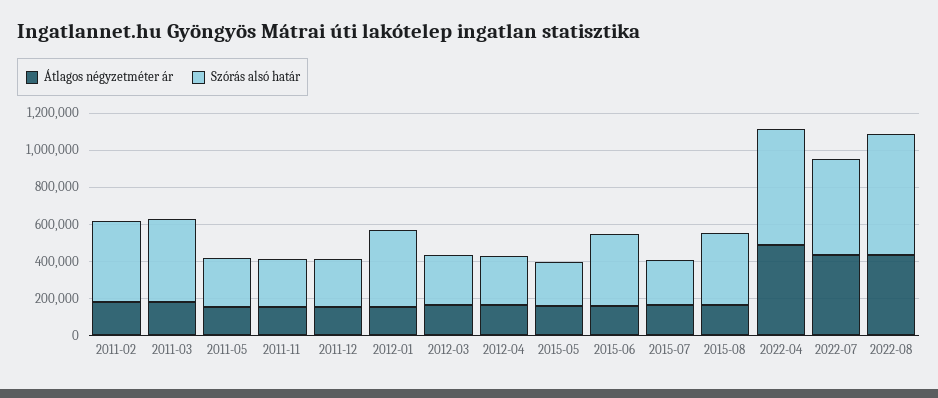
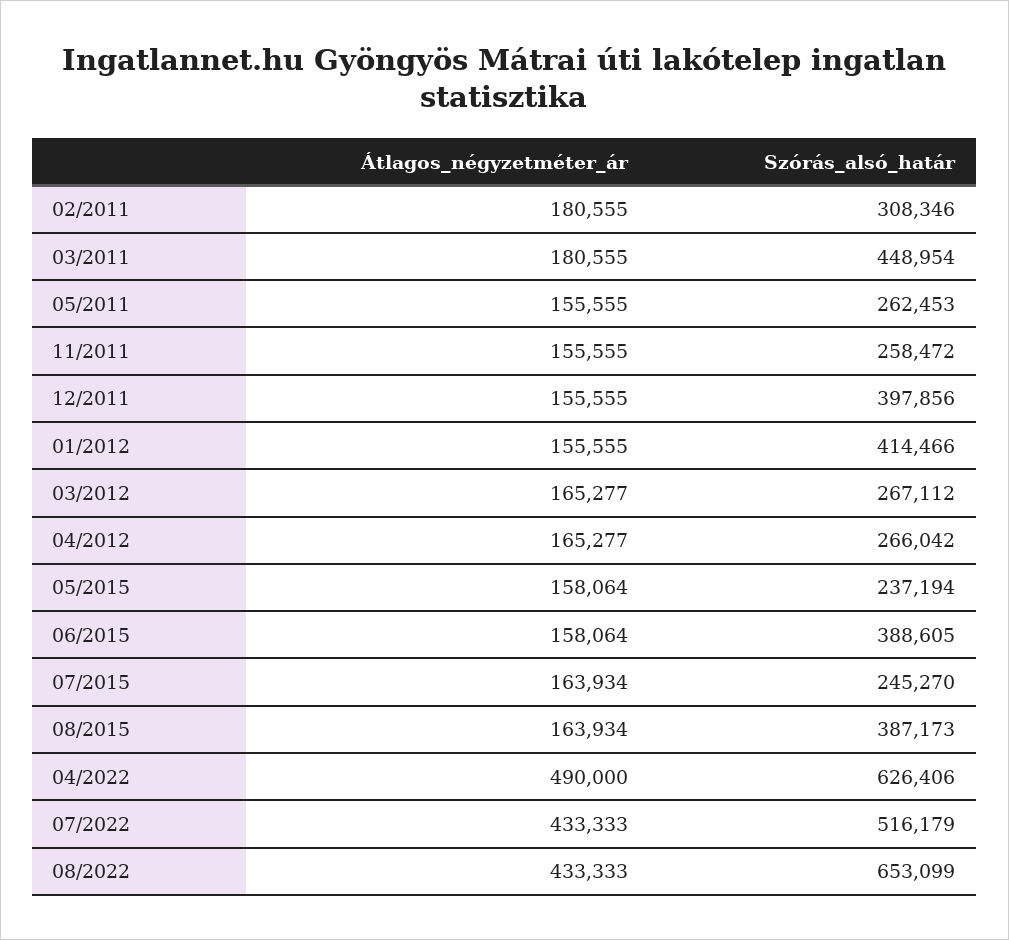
  {
    "Átlagos négyzetméter ár": {
      "2011-02": 180555,
      "2011-03": 180555,
      "2011-05": 155555,
      "2011-11": 155555,
      "2011-12": 155555,
      "2012-01": 155555,
      "2012-03": 165277,
      "2012-04": 165277,
      "2015-05": 158064,
      "2015-06": 158064,
      "2015-07": 163934,
      "2015-08": 163934,
      "2022-04": 490000,
      "2022-07": 433333,
      "2022-08": 433333
    },
    "Szórás alsó határ": {
-     "2011-02": 450000,
+     "2011-02": 308346,
      "2011-03": 448954,
      "2011-05": 262453,
      "2011-11": 258472,
-     "2011-12": 250000,
+     "2011-12": 397856,
      "2012-01": 414466,
      "2012-03": 267112,
      "2012-04": 266042,
      "2015-05": 237194,
      "2015-06": 388605,
      "2015-07": 245270,
      "2015-08": 387173,
      "2022-04": 626406,
      "2022-07": 516179,
      "2022-08": 653099
    }
  }

